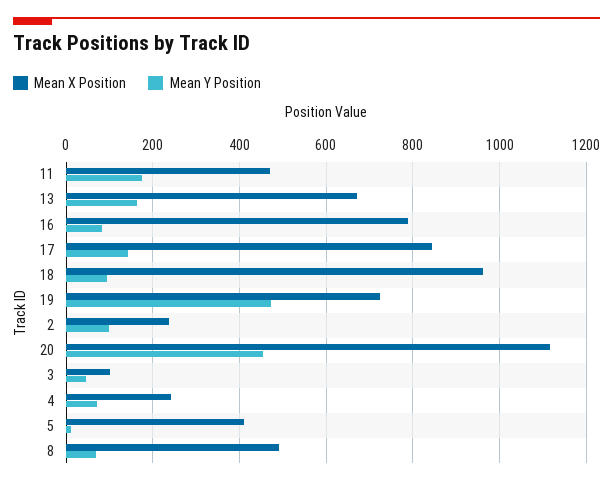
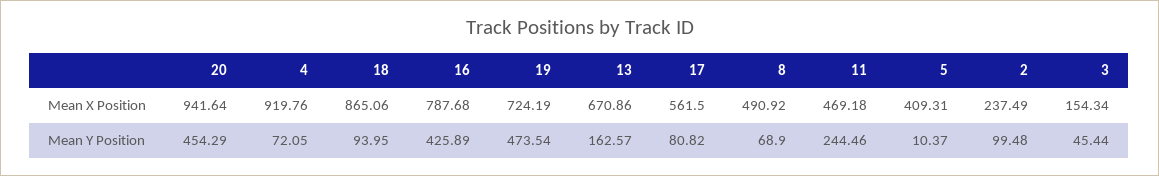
  {
    "Mean X Position": {
      "11": 469.18,
      "13": 670.86,
      "16": 787.68,
-     "17": 840,
+     "17": 561.5,
-     "18": 960,
+     "18": 865.06,
      "19": 724.19,
      "2": 237.49,
-     "20": 1120,
+     "20": 941.64,
-     "3": 100,
+     "3": 154.34,
-     "4": 240,
+     "4": 919.76,
      "5": 409.31,
      "8": 490.92
    },
    "Mean Y Position": {
-     "11": 180,
+     "11": 244.46,
      "13": 162.57,
-     "16": 80,
+     "16": 425.89,
-     "17": 140,
+     "17": 80.82,
      "18": 93.95,
      "19": 473.54,
      "2": 99.48,
      "20": 454.29,
      "3": 45.44,
      "4": 72.05,
      "5": 10.37,
      "8": 68.9
    }
  }

